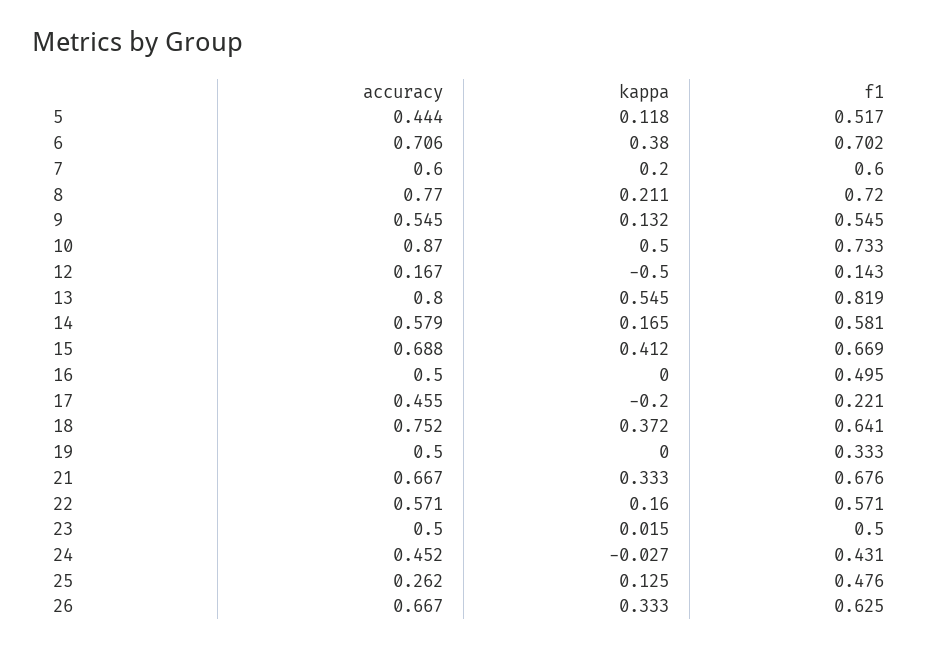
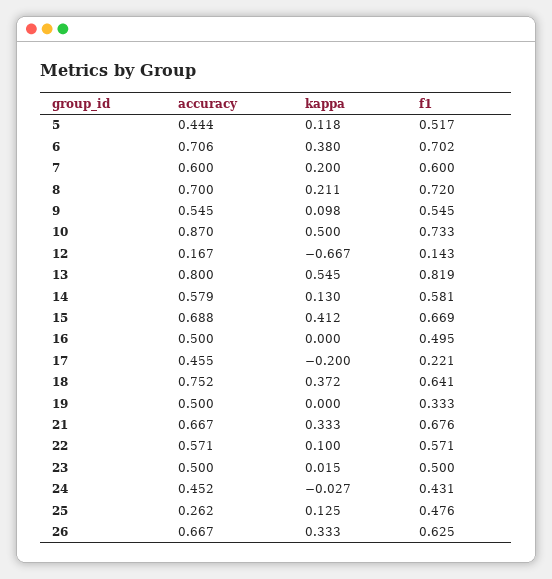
  {
    "accuracy": {
      "5": 0.444,
      "6": 0.706,
      "7": 0.6,
-     "8": 0.77,
+     "8": 0.7,
      "9": 0.545,
      "10": 0.87,
      "12": 0.167,
      "13": 0.8,
      "14": 0.579,
      "15": 0.688,
      "16": 0.5,
      "17": 0.455,
      "18": 0.752,
      "19": 0.5,
      "21": 0.667,
      "22": 0.571,
      "23": 0.5,
      "24": 0.452,
      "25": 0.262,
      "26": 0.667
    },
    "kappa": {
      "5": 0.118,
      "6": 0.38,
      "7": 0.2,
      "8": 0.211,
-     "9": 0.132,
+     "9": 0.098,
      "10": 0.5,
-     "12": -0.5,
+     "12": -0.667,
      "13": 0.545,
-     "14": 0.165,
+     "14": 0.13,
      "15": 0.412,
      "16": 0,
      "17": -0.2,
      "18": 0.372,
      "19": 0,
      "21": 0.333,
-     "22": 0.16,
+     "22": 0.1,
      "23": 0.015,
      "24": -0.027,
      "25": 0.125,
      "26": 0.333
    },
    "f1": {
      "5": 0.517,
      "6": 0.702,
      "7": 0.6,
      "8": 0.72,
      "9": 0.545,
      "10": 0.733,
      "12": 0.143,
      "13": 0.819,
      "14": 0.581,
      "15": 0.669,
      "16": 0.495,
      "17": 0.221,
      "18": 0.641,
      "19": 0.333,
      "21": 0.676,
      "22": 0.571,
      "23": 0.5,
      "24": 0.431,
      "25": 0.476,
      "26": 0.625
    }
  }

